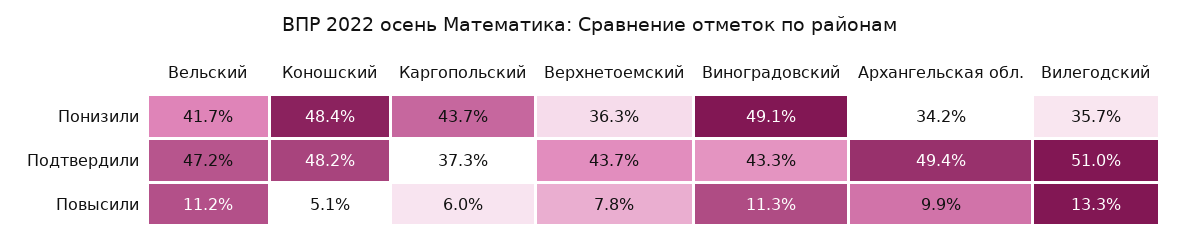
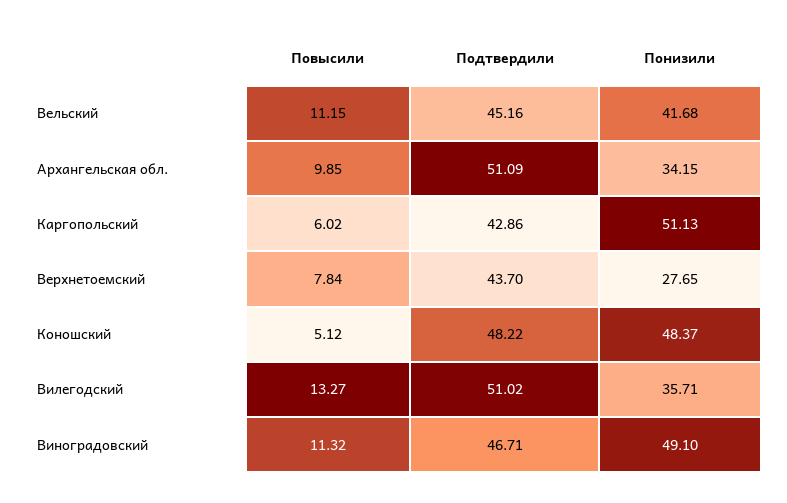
  {
    "Вельский": {
      "Понизили": 41.68,
-     "Подтвердили": 47.2,
+     "Подтвердили": 45.16,
      "Повысили": 11.15
    },
    "Коношский": {
      "Понизили": 48.37,
      "Подтвердили": 48.22,
      "Повысили": 5.12
    },
    "Каргопольский": {
-     "Понизили": 43.7,
+     "Понизили": 51.13,
-     "Подтвердили": 37.3,
+     "Подтвердили": 42.86,
      "Повысили": 6.02
    },
    "Верхнетоемский": {
-     "Понизили": 36.3,
+     "Понизили": 27.65,
      "Подтвердили": 43.7,
      "Повысили": 7.84
    },
    "Виноградовский": {
      "Понизили": 49.1,
-     "Подтвердили": 43.3,
+     "Подтвердили": 46.71,
      "Повысили": 11.32
    },
    "Архангельская обл.": {
      "Понизили": 34.15,
-     "Подтвердили": 49.4,
+     "Подтвердили": 51.09,
      "Повысили": 9.85
    },
    "Вилегодский": {
      "Понизили": 35.71,
      "Подтвердили": 51.02,
      "Повысили": 13.27
    }
  }

